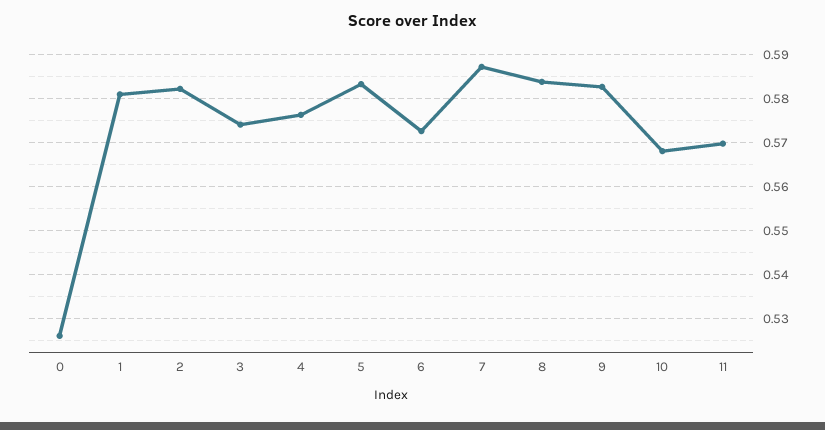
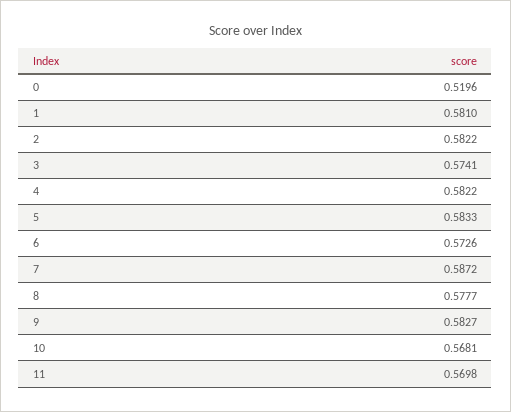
  {
-   "0": 0.526,
+   "0": 0.5196,
    "1": 0.581,
    "2": 0.5822,
    "3": 0.5741,
-   "4": 0.576,
+   "4": 0.5822,
    "5": 0.5833,
    "6": 0.5726,
    "7": 0.5872,
-   "8": 0.584,
+   "8": 0.5777,
    "9": 0.5827,
    "10": 0.5681,
    "11": 0.5698
  }

